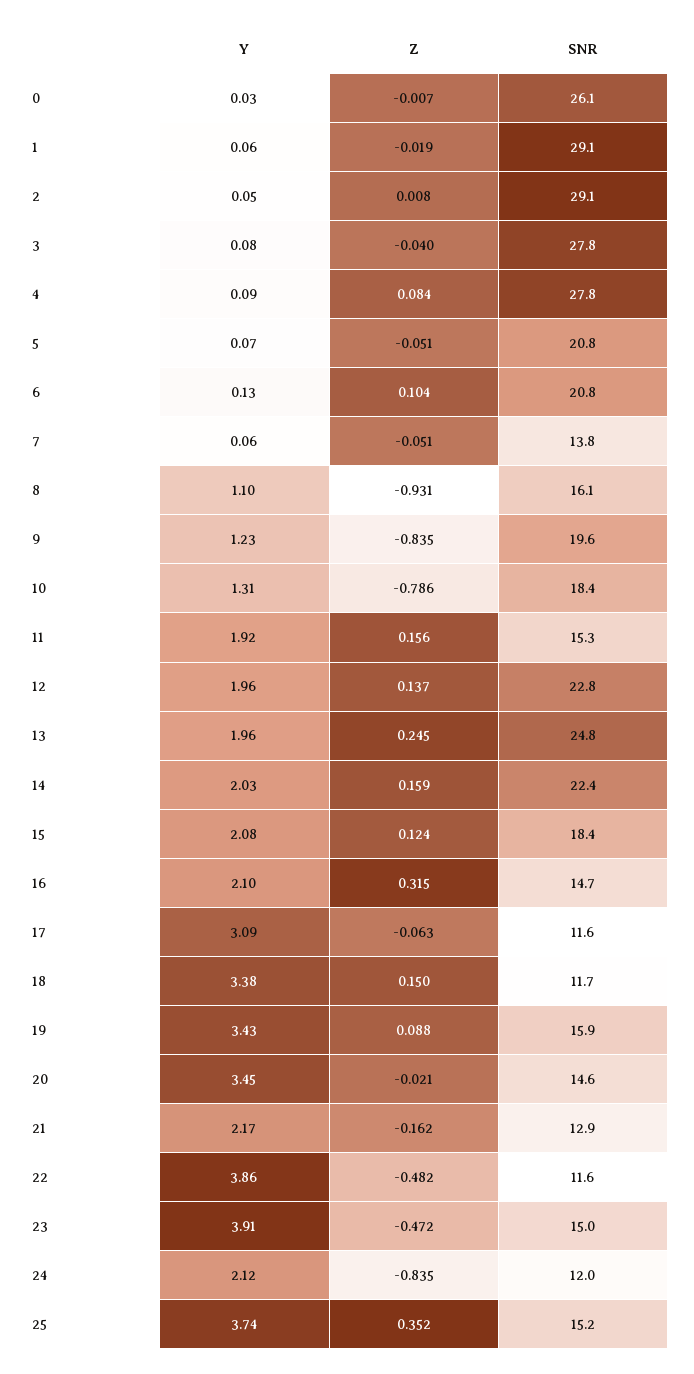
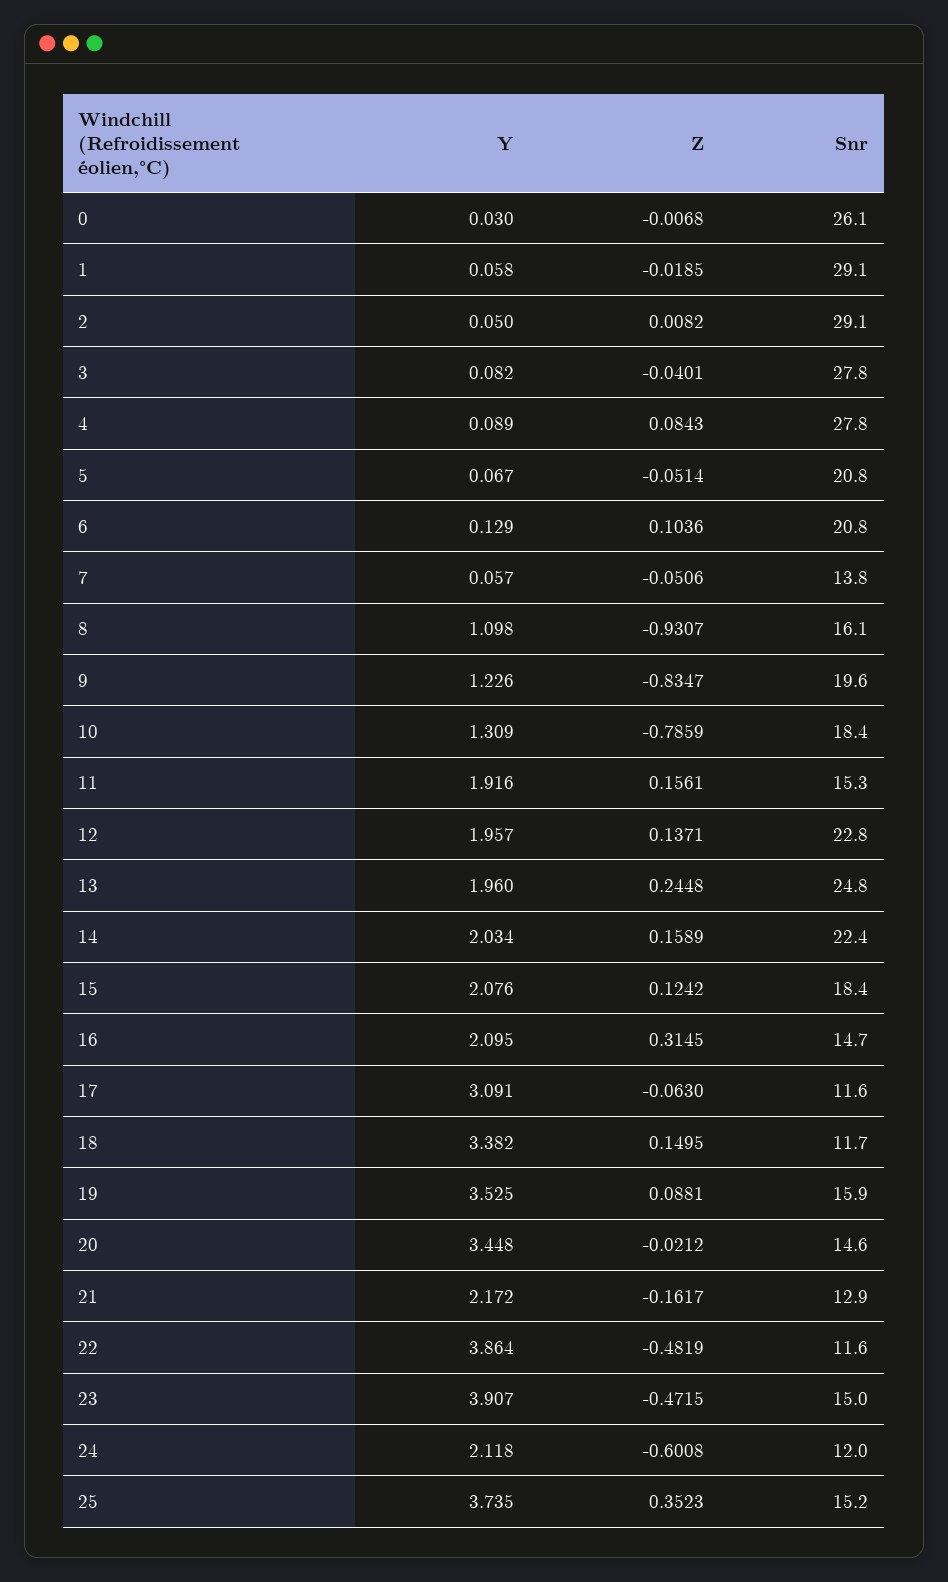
  {
    "Y": {
      "0": 0.03,
      "1": 0.058,
      "2": 0.05,
      "3": 0.082,
      "4": 0.089,
      "5": 0.067,
      "6": 0.129,
      "7": 0.057,
      "8": 1.098,
      "9": 1.226,
      "10": 1.309,
      "11": 1.916,
      "12": 1.957,
      "13": 1.96,
      "14": 2.034,
      "15": 2.076,
      "16": 2.095,
      "17": 3.091,
      "18": 3.382,
-     "19": 3.43,
+     "19": 3.525,
      "20": 3.448,
      "21": 2.172,
      "22": 3.864,
      "23": 3.907,
      "24": 2.118,
      "25": 3.735
    },
    "Z": {
      "0": -0.0068,
      "1": -0.0185,
      "2": 0.0082,
      "3": -0.0401,
      "4": 0.0843,
      "5": -0.0514,
      "6": 0.1036,
      "7": -0.0506,
      "8": -0.9307,
      "9": -0.8347,
      "10": -0.7859,
      "11": 0.1561,
      "12": 0.1371,
      "13": 0.2448,
      "14": 0.1589,
      "15": 0.1242,
      "16": 0.3145,
      "17": -0.063,
      "18": 0.1495,
      "19": 0.0881,
      "20": -0.0212,
      "21": -0.1617,
      "22": -0.4819,
      "23": -0.4715,
-     "24": -0.835,
+     "24": -0.6008,
      "25": 0.3523
    },
    "SNR": {
      "0": 26.1,
      "1": 29.1,
      "2": 29.1,
      "3": 27.8,
      "4": 27.8,
      "5": 20.8,
      "6": 20.8,
      "7": 13.8,
      "8": 16.1,
      "9": 19.6,
      "10": 18.4,
      "11": 15.3,
      "12": 22.8,
      "13": 24.8,
      "14": 22.4,
      "15": 18.4,
      "16": 14.7,
      "17": 11.6,
      "18": 11.7,
      "19": 15.9,
      "20": 14.6,
      "21": 12.9,
      "22": 11.6,
      "23": 15,
      "24": 12,
      "25": 15.2
    }
  }

